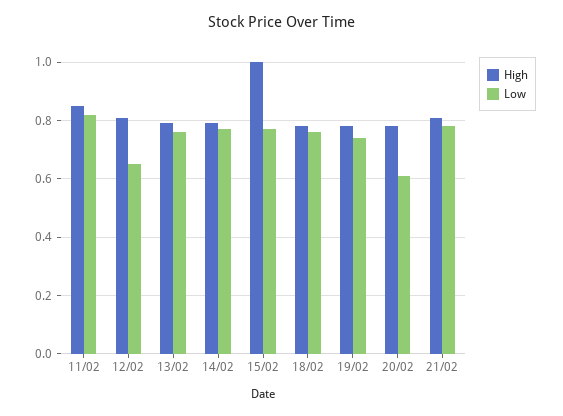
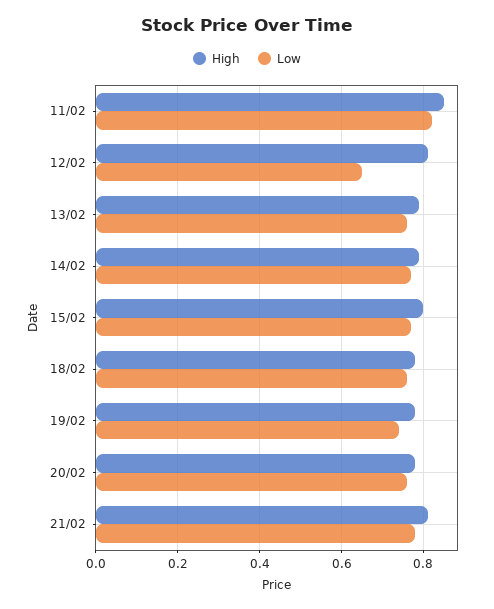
  {
    "High": {
      "11/02": 0.85,
      "12/02": 0.8,
      "13/02": 0.8,
      "14/02": 0.8,
-     "15/02": 1,
+     "15/02": 0.8,
      "18/02": 0.8,
      "19/02": 0.8,
      "20/02": 0.8,
      "21/02": 0.8
    },
    "Low": {
      "11/02": 0.8,
      "12/02": 0.65,
      "13/02": 0.75,
      "14/02": 0.75,
      "15/02": 0.75,
      "18/02": 0.75,
      "19/02": 0.75,
-     "20/02": 0.6,
+     "20/02": 0.75,
      "21/02": 0.8
    }
  }

